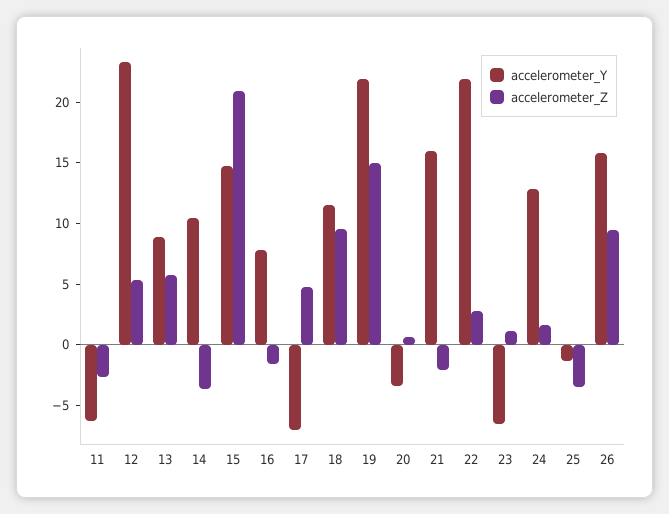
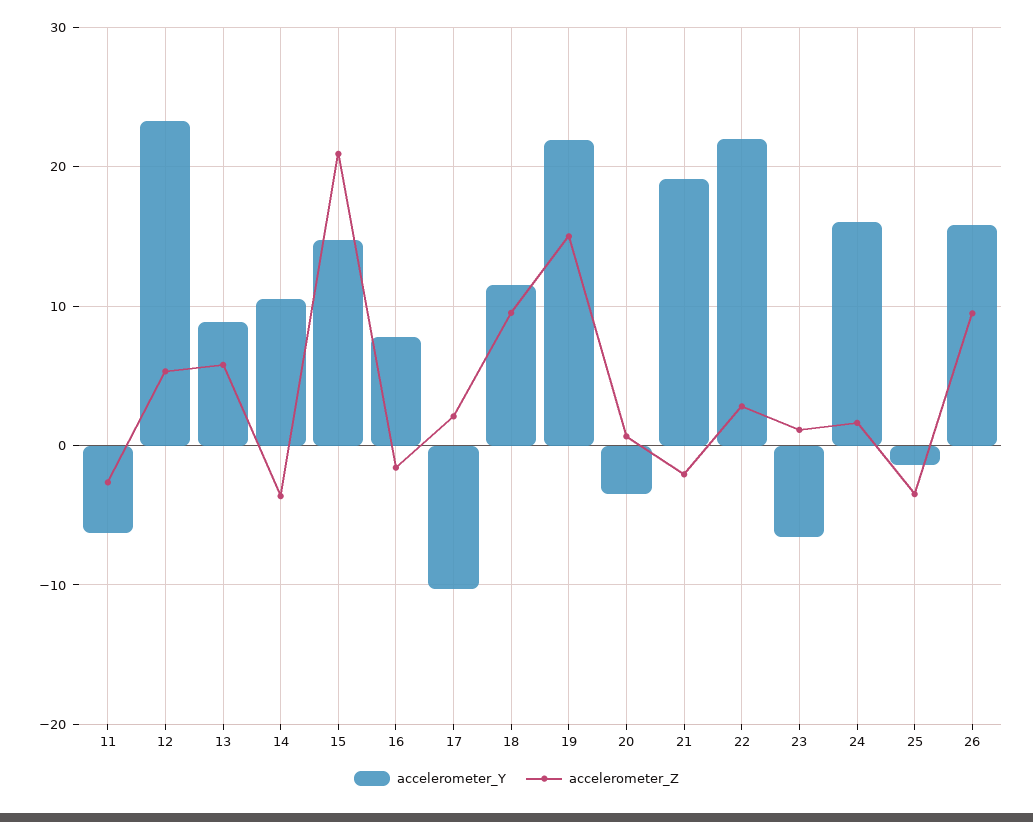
  {
    "accelerometer_Y": {
      "11": -6,
      "12": 23,
      "13": 9,
      "14": 10,
      "15": 15,
      "16": 8,
-     "17": -7,
+     "17": -10,
      "18": 12,
      "19": 22,
      "20": -3,
-     "21": 16,
+     "21": 19,
      "22": 22,
      "23": -7,
-     "24": 13,
+     "24": 16,
      "25": -1,
      "26": 16
    },
    "accelerometer_Z": {
      "11": -3,
      "12": 5,
      "13": 6,
      "14": -4,
      "15": 21,
      "16": -2,
-     "17": 5,
+     "17": 2,
      "18": 10,
      "19": 15,
      "20": 1,
      "21": -2,
      "22": 3,
      "23": 1,
      "24": 2,
      "25": -3,
      "26": 9
    }
  }

